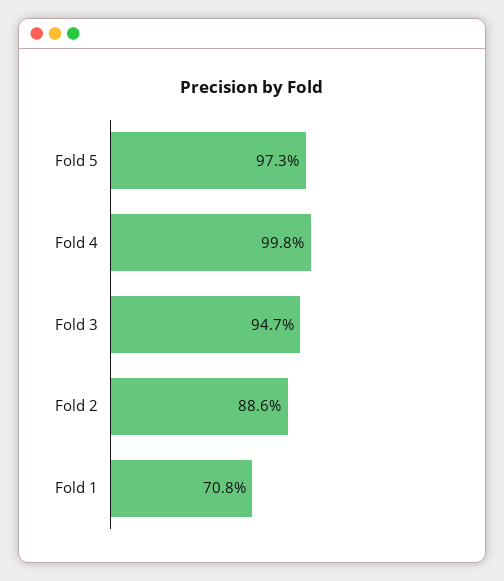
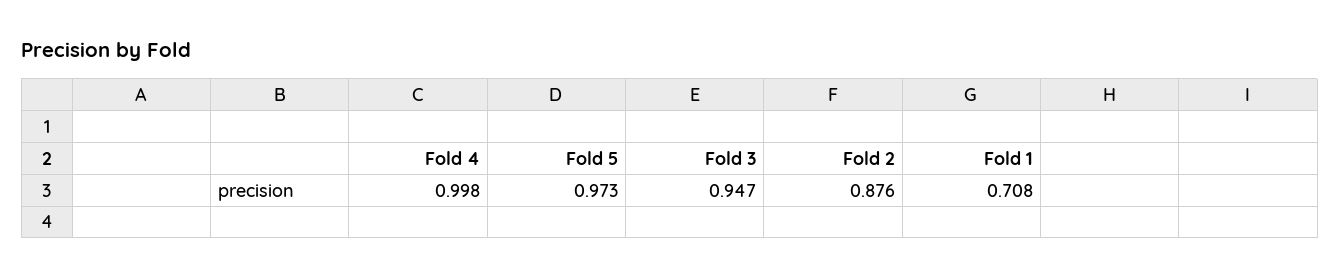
  {
    "Fold 5": 0.973,
    "Fold 4": 0.998,
    "Fold 3": 0.947,
-   "Fold 2": 0.886,
+   "Fold 2": 0.876,
    "Fold 1": 0.708
  }

